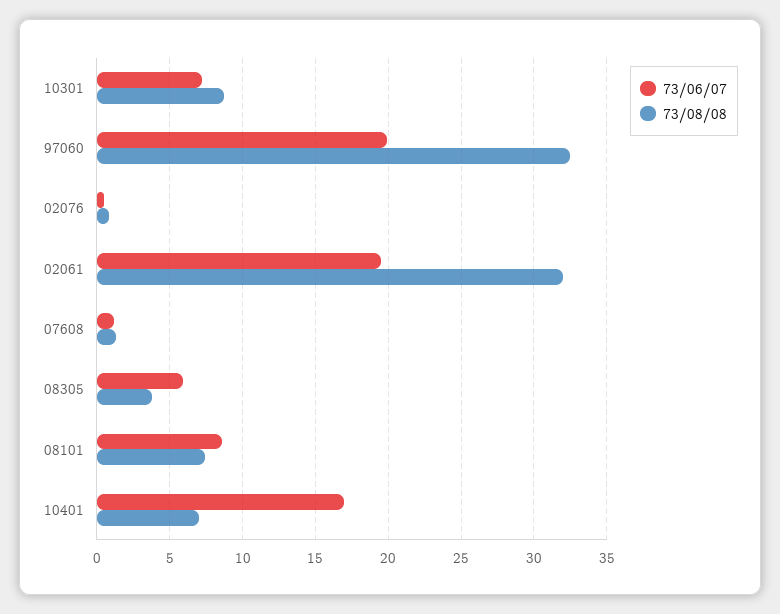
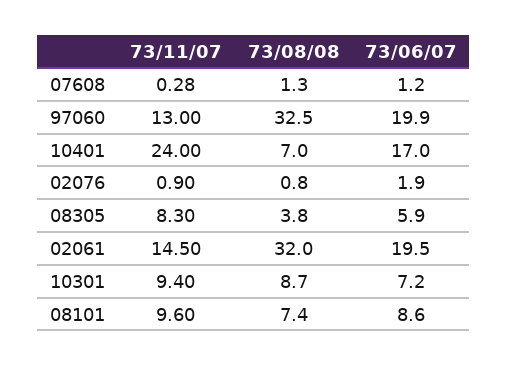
  {
    "73/06/07": {
      "10301": 7.2,
      "97060": 19.9,
-     "02076": 0.5,
+     "02076": 1.9,
      "02061": 19.5,
      "07608": 1.2,
      "08305": 5.9,
      "08101": 8.6,
      "10401": 17
    },
    "73/08/08": {
      "10301": 8.7,
      "97060": 32.5,
      "02076": 0.8,
      "02061": 32,
      "07608": 1.3,
      "08305": 3.8,
      "08101": 7.4,
      "10401": 7
-   }
+   },
+   "73/11/07": {
+     "07608": 0.28,
+     "97060": 13,
+     "10401": 24,
+     "02076": 0.9,
+     "08305": 8.3,
+     "02061": 14.5,
+     "10301": 9.4,
+     "08101": 9.6
+   }
  }

